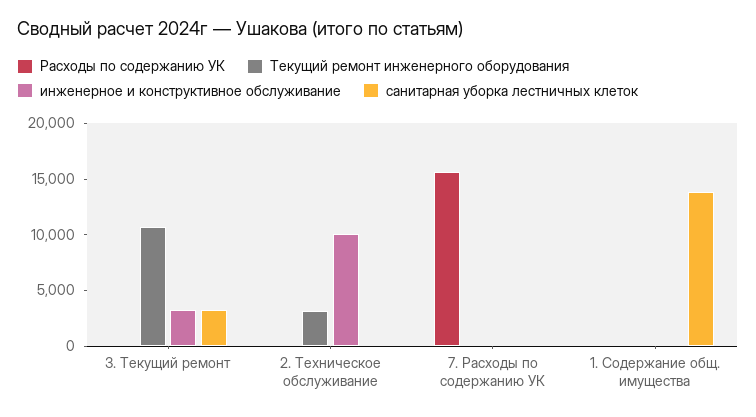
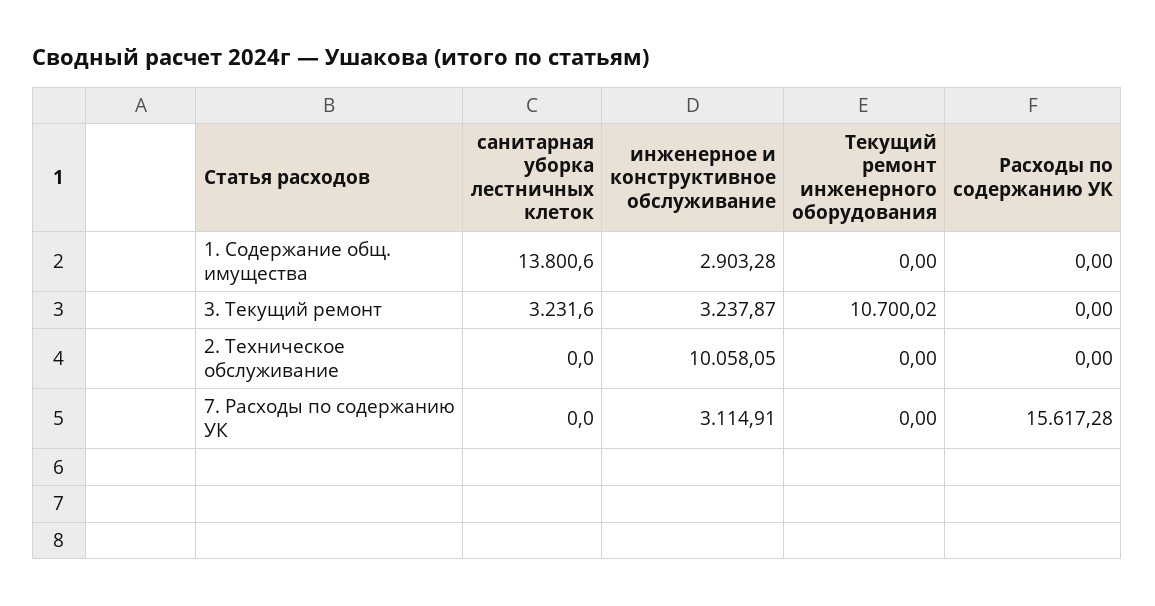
  {
    "Расходы по содержанию УК": {
      "3. Текущий ремонт": 0,
      "2. Техническое обслуживание": 0,
      "7. Расходы по содержанию УК": 15617.28,
      "1. Содержание общ. имущества": 0
    },
    "Текущий ремонт инженерного оборудования": {
      "3. Текущий ремонт": 10700.02,
-     "2. Техническое обслуживание": 3000,
+     "2. Техническое обслуживание": 0,
      "7. Расходы по содержанию УК": 0,
      "1. Содержание общ. имущества": 0
    },
    "инженерное и конструктивное обслуживание": {
      "3. Текущий ремонт": 3237.87,
      "2. Техническое обслуживание": 10058.05,
-     "7. Расходы по содержанию УК": 0,
+     "7. Расходы по содержанию УК": 3114.91,
-     "1. Содержание общ. имущества": 0
+     "1. Содержание общ. имущества": 2903.28
    },
    "санитарная уборка лестничных клеток": {
      "3. Текущий ремонт": 3231.6,
      "2. Техническое обслуживание": 0,
      "7. Расходы по содержанию УК": 0,
      "1. Содержание общ. имущества": 13800.6
    }
  }

